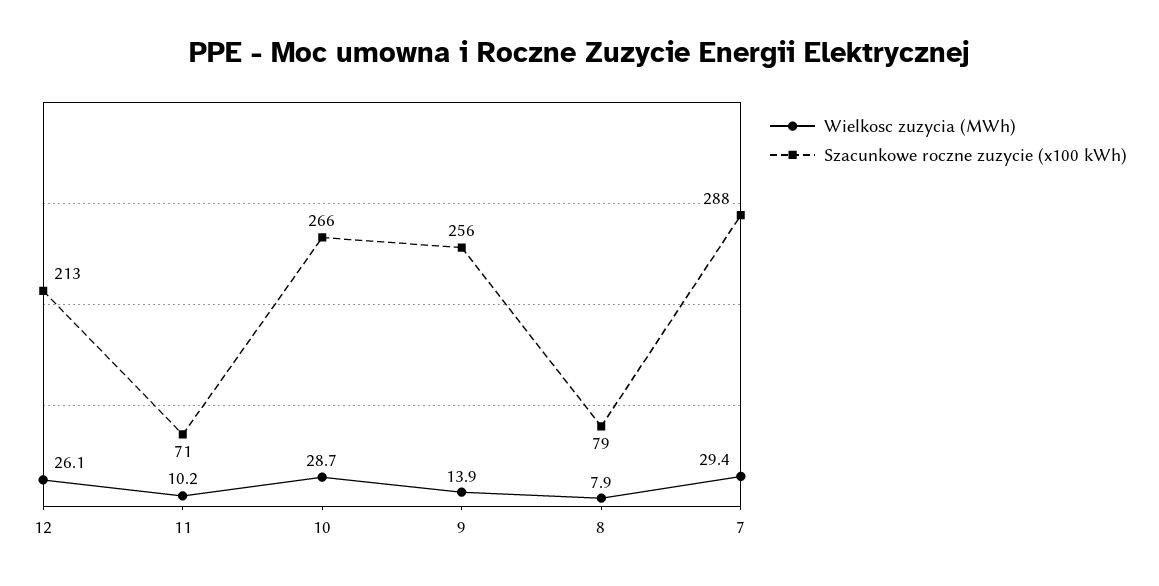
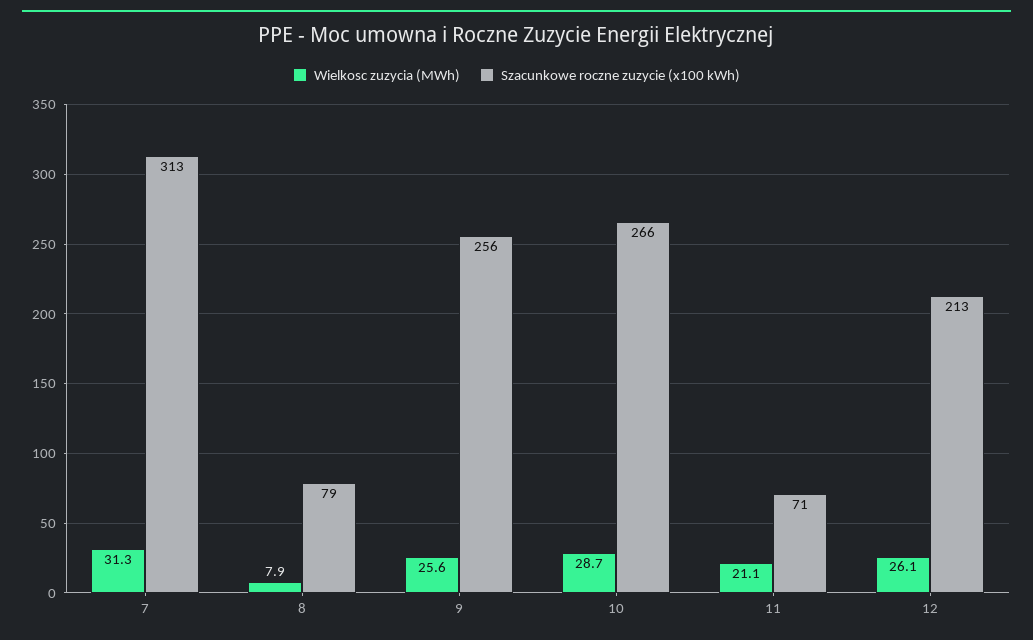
  {
    "Wielkosc zuzycia (MWh)": {
      "12": 26.1,
-     "11": 10.2,
+     "11": 21.1,
      "10": 28.7,
-     "9": 13.9,
+     "9": 25.6,
      "8": 7.9,
-     "7": 29.4
+     "7": 31.3
    },
    "Szacunkowe roczne zuzycie (x100 kWh)": {
      "12": 213,
      "11": 71,
      "10": 266,
      "9": 256,
      "8": 79,
-     "7": 288
+     "7": 313
    }
  }

